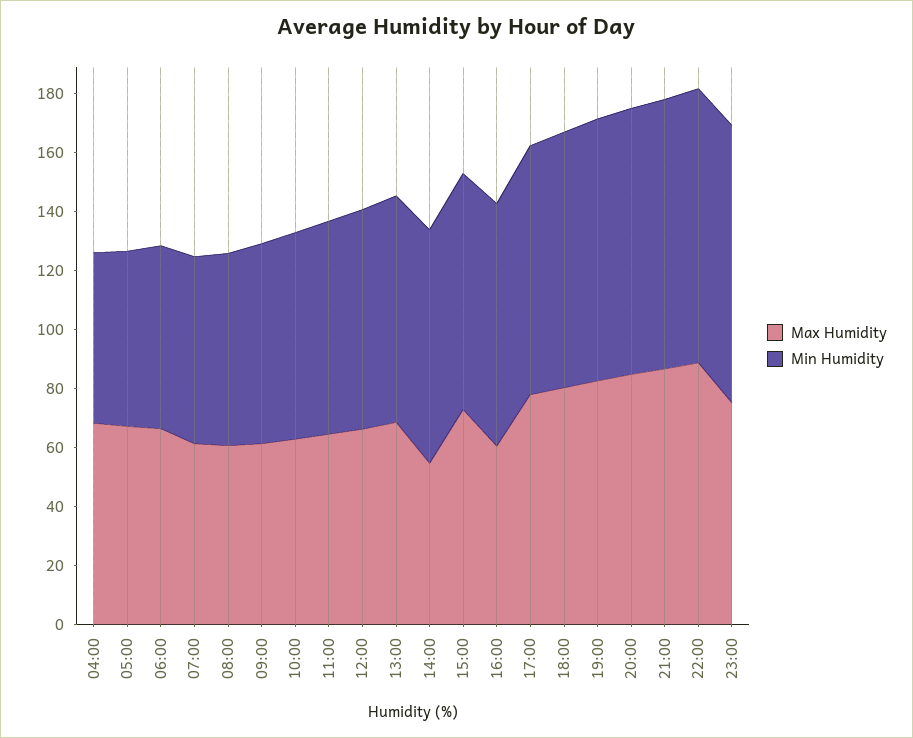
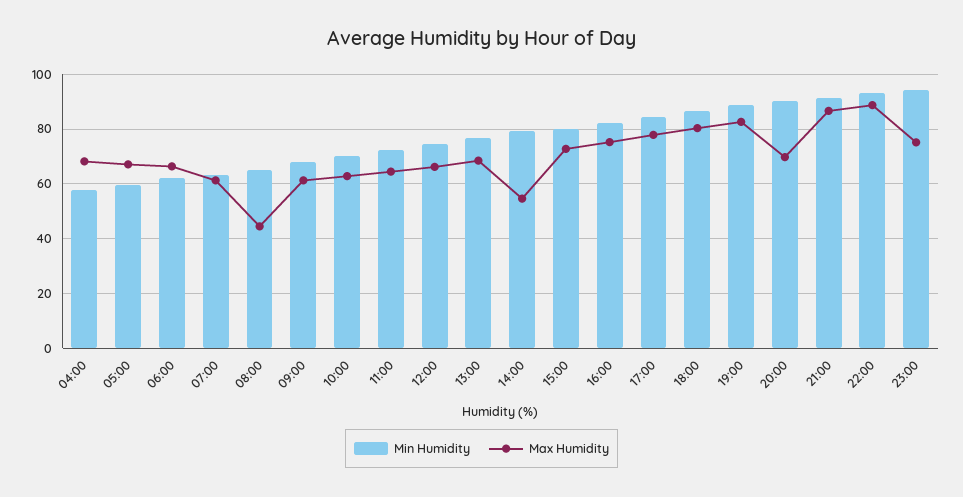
  {
    "Max Humidity": {
      "04:00": 67.5,
      "05:00": 67.5,
      "06:00": 67.5,
      "07:00": 62.5,
-     "08:00": 60,
+     "08:00": 45,
      "09:00": 62.5,
      "10:00": 62.5,
      "11:00": 65,
      "12:00": 65,
      "13:00": 67.5,
      "14:00": 55,
      "15:00": 72.5,
-     "16:00": 60,
+     "16:00": 75,
      "17:00": 77.5,
      "18:00": 80,
      "19:00": 82.5,
-     "20:00": 85,
+     "20:00": 70,
      "21:00": 87.5,
      "22:00": 87.5,
      "23:00": 75
    },
    "Min Humidity": {
      "04:00": 57.5,
      "05:00": 60,
      "06:00": 62.5,
      "07:00": 62.5,
      "08:00": 65,
      "09:00": 67.5,
      "10:00": 70,
      "11:00": 72.5,
      "12:00": 75,
      "13:00": 77.5,
      "14:00": 80,
      "15:00": 80,
      "16:00": 82.5,
      "17:00": 85,
      "18:00": 87.5,
      "19:00": 90,
      "20:00": 90,
      "21:00": 92.5,
      "22:00": 92.5,
      "23:00": 95
    }
  }

